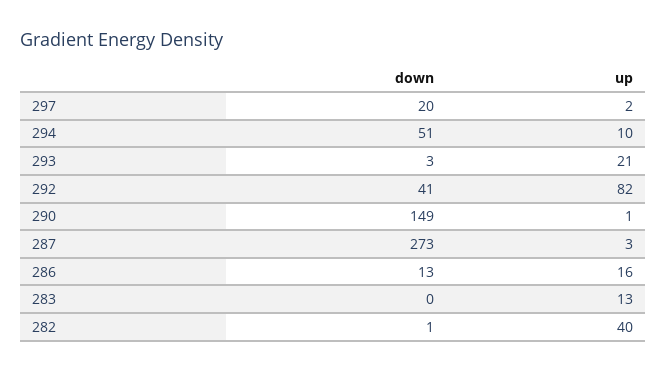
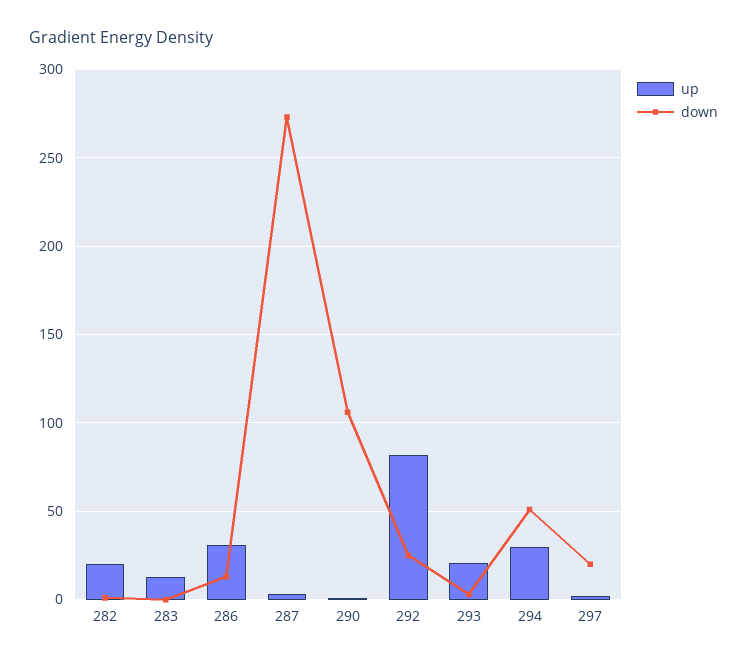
  {
    "down": {
      "297": 20,
      "294": 51,
      "293": 3,
-     "292": 41,
+     "292": 25,
-     "290": 149,
+     "290": 105,
      "287": 273,
      "286": 13,
      "283": 0,
      "282": 1
    },
    "up": {
      "297": 2,
-     "294": 10,
+     "294": 30,
      "293": 21,
      "292": 82,
      "290": 1,
      "287": 3,
-     "286": 16,
+     "286": 30,
      "283": 13,
-     "282": 40
+     "282": 20
    }
  }

